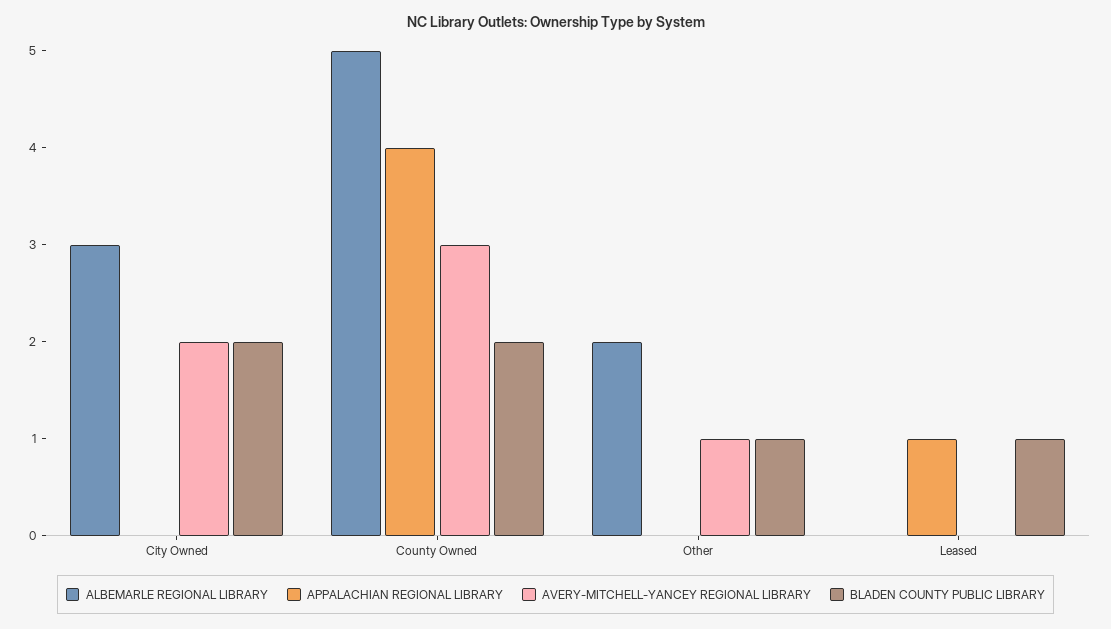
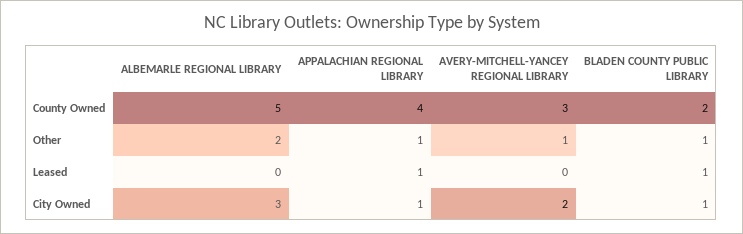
  {
    "ALBEMARLE REGIONAL LIBRARY": {
      "City Owned": 3,
      "County Owned": 5,
      "Other": 2,
      "Leased": 0
    },
    "APPALACHIAN REGIONAL LIBRARY": {
-     "City Owned": 0,
+     "City Owned": 1,
      "County Owned": 4,
-     "Other": 0,
+     "Other": 1,
      "Leased": 1
    },
    "AVERY-MITCHELL-YANCEY REGIONAL LIBRARY": {
      "City Owned": 2,
      "County Owned": 3,
      "Other": 1,
      "Leased": 0
    },
    "BLADEN COUNTY PUBLIC LIBRARY": {
-     "City Owned": 2,
+     "City Owned": 1,
      "County Owned": 2,
      "Other": 1,
      "Leased": 1
    }
  }

